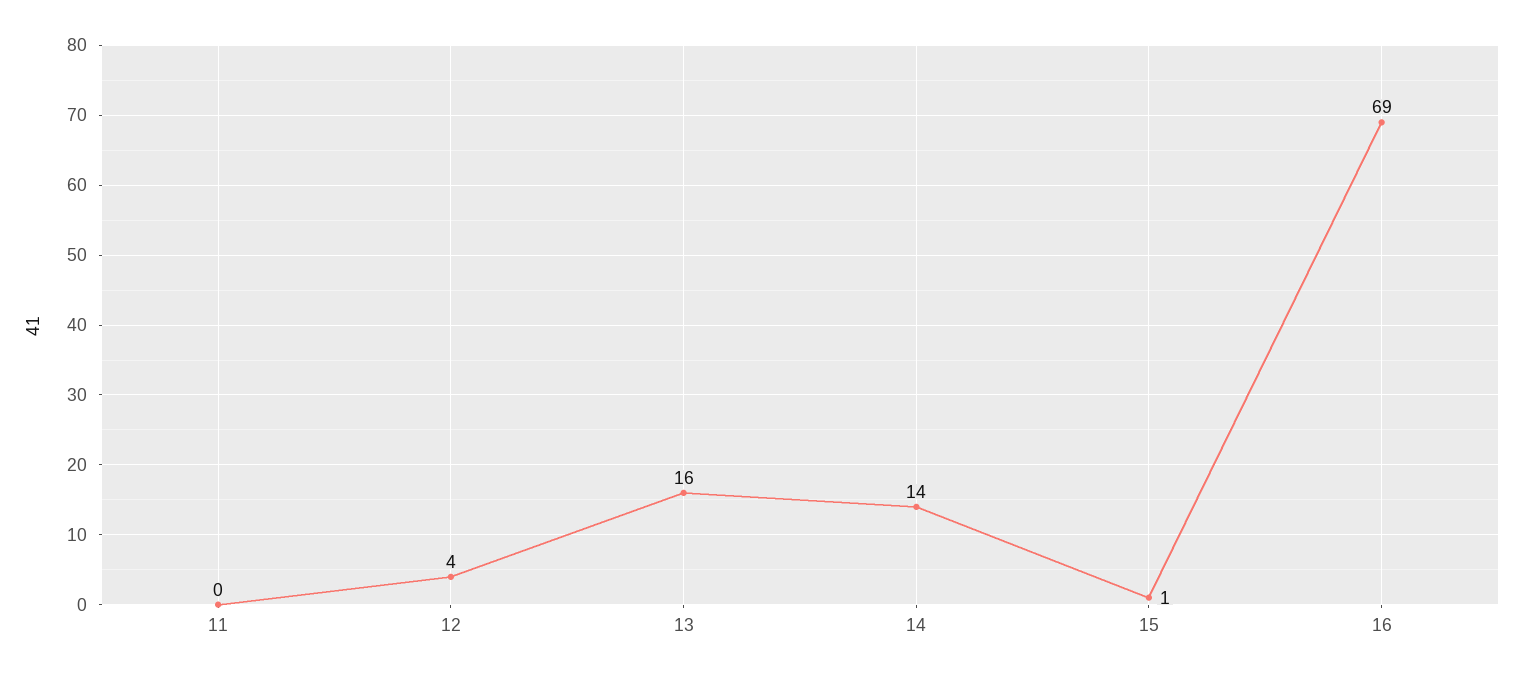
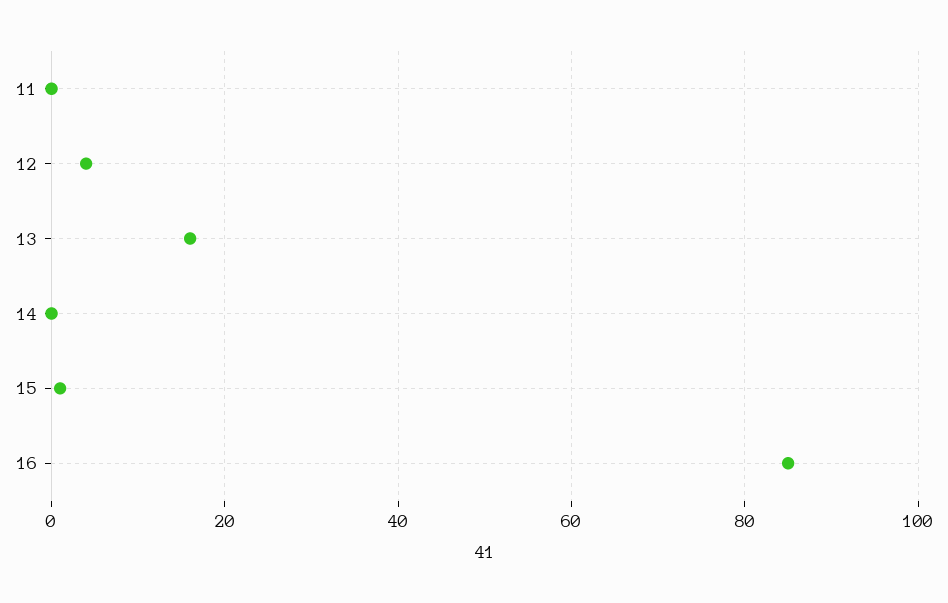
  {
    "11": 0,
    "12": 4,
    "13": 16,
-   "14": 14,
+   "14": 0,
    "15": 1,
-   "16": 69
+   "16": 85
  }

